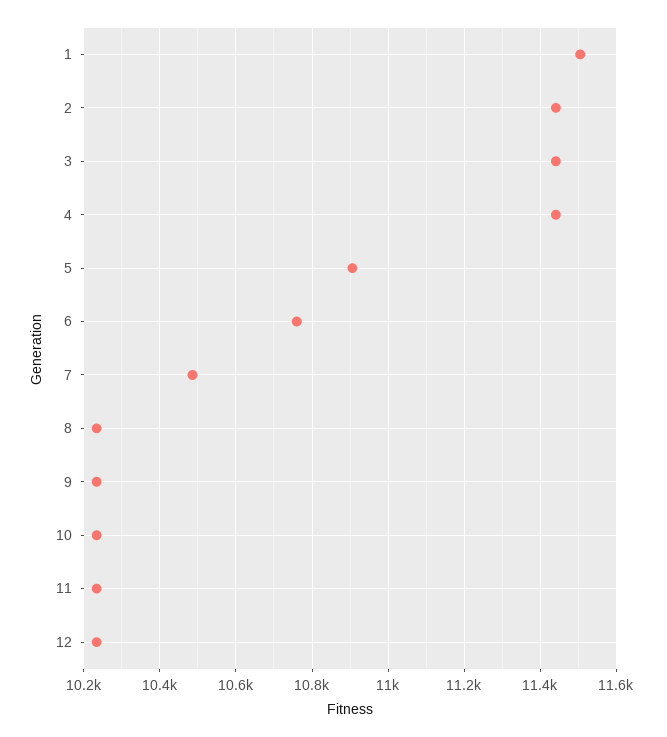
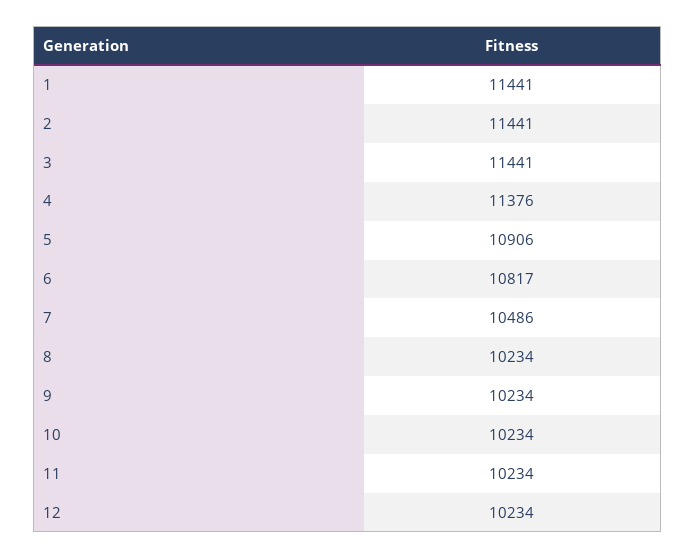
  {
-   "1": 11500,
+   "1": 11441,
    "2": 11441,
    "3": 11441,
-   "4": 11440,
+   "4": 11376,
    "5": 10906,
-   "6": 10760,
+   "6": 10817,
    "7": 10486,
    "8": 10234,
    "9": 10234,
    "10": 10234,
    "11": 10234,
    "12": 10234
  }

